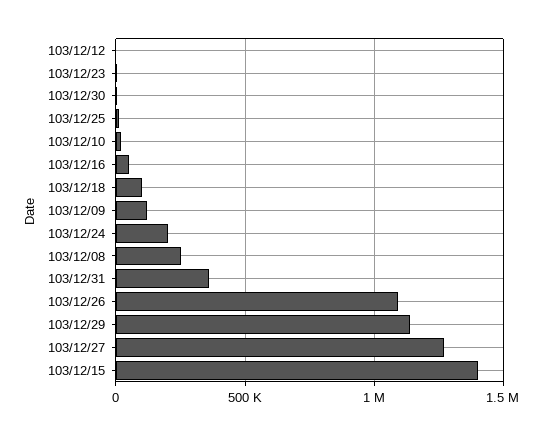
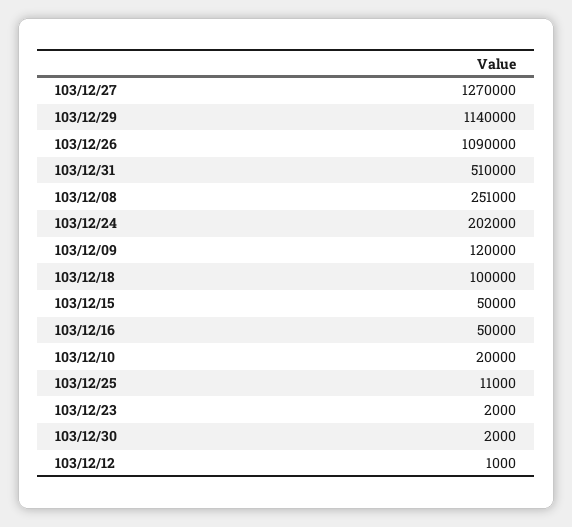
  {
    "103/12/12": 1000,
    "103/12/23": 2000,
    "103/12/30": 2000,
    "103/12/25": 11000,
    "103/12/10": 20000,
    "103/12/16": 50000,
    "103/12/18": 100000,
    "103/12/09": 120000,
    "103/12/24": 202000,
    "103/12/08": 251000,
-   "103/12/31": 350000,
+   "103/12/31": 510000,
    "103/12/26": 1090000,
    "103/12/29": 1140000,
    "103/12/27": 1270000,
-   "103/12/15": 1400000
+   "103/12/15": 50000
  }

